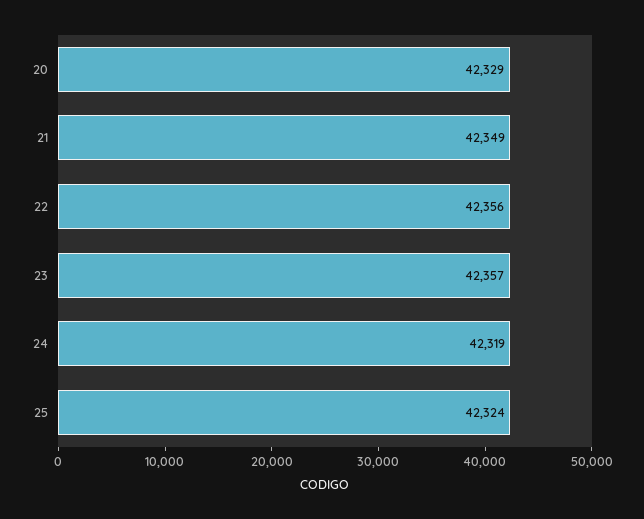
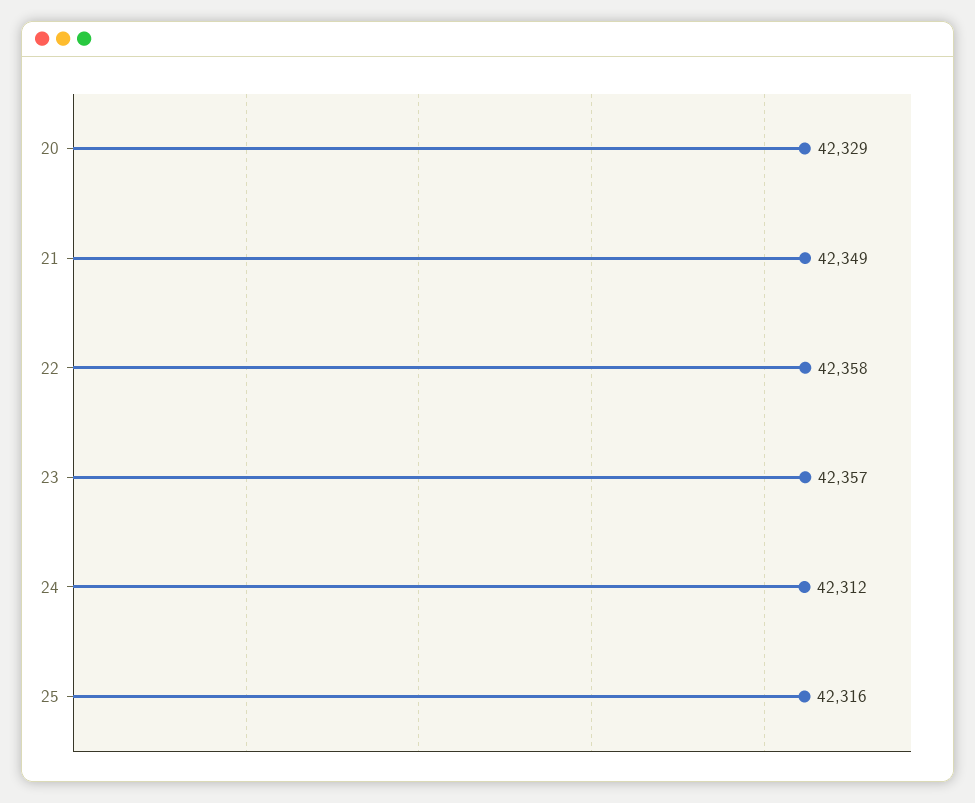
  {
    "20": 42329,
    "21": 42349,
-   "22": 42356,
+   "22": 42358,
    "23": 42357,
-   "24": 42319,
+   "24": 42312,
-   "25": 42324
+   "25": 42316
  }

